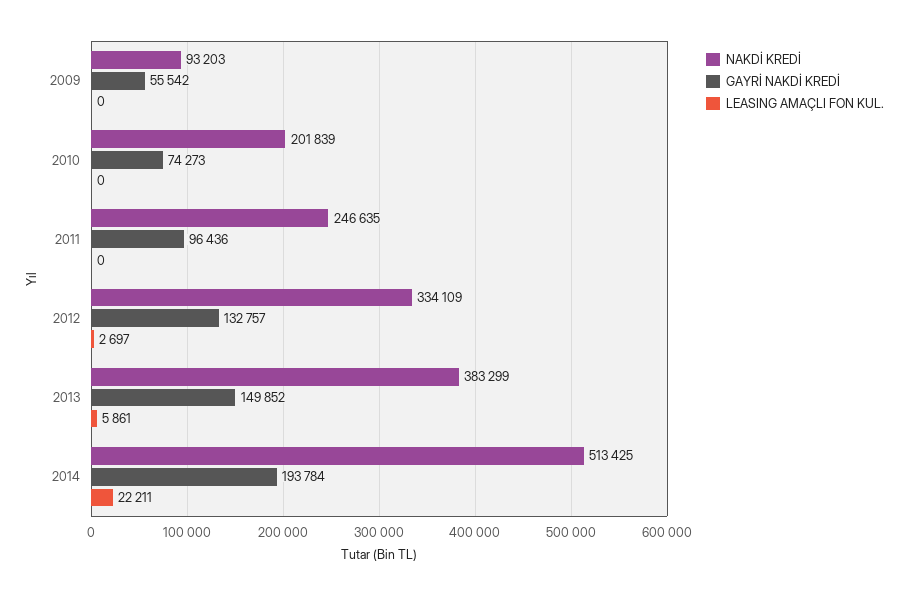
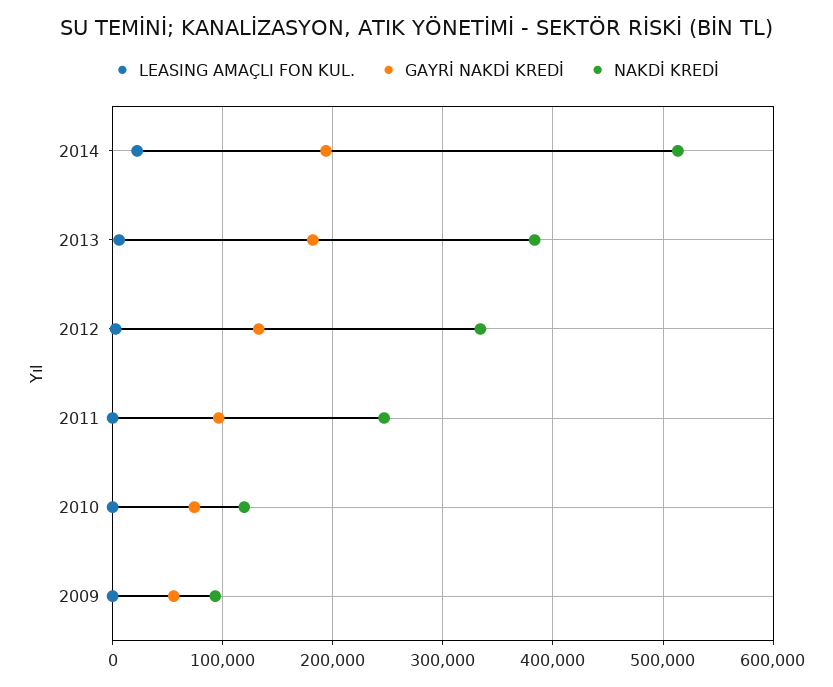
  {
    "NAKDİ KREDİ": {
      "2009": 93203,
-     "2010": 201839,
+     "2010": 120000,
      "2011": 246635,
      "2012": 334109,
      "2013": 383299,
      "2014": 513425
    },
    "GAYRİ NAKDİ KREDİ": {
      "2009": 55542,
      "2010": 74273,
      "2011": 96436,
      "2012": 132757,
-     "2013": 149852,
+     "2013": 180000,
      "2014": 193784
    },
    "LEASING AMAÇLI FON KUL.": {
      "2009": 0,
      "2010": 0,
      "2011": 0,
      "2012": 2697,
      "2013": 5861,
      "2014": 22211
    }
  }

